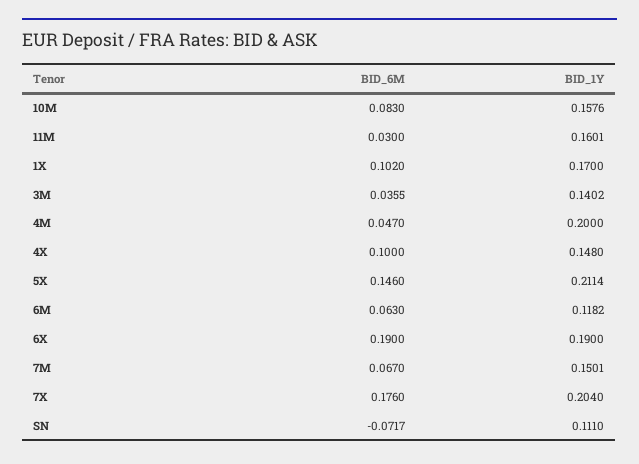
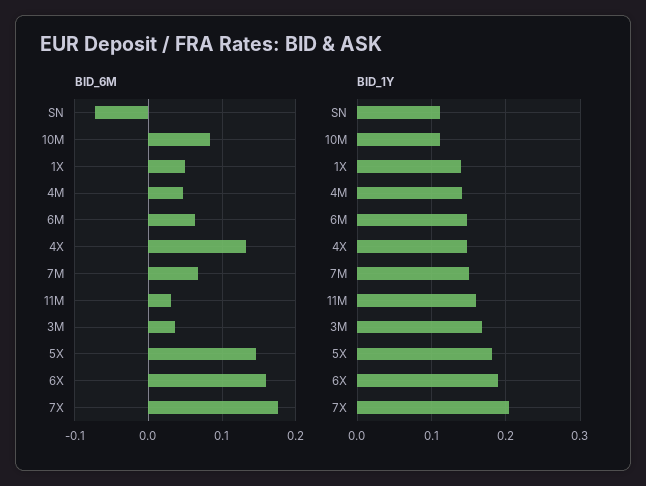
  {
    "BID_6M": {
      "10M": 0.083,
      "11M": 0.03,
-     "1X": 0.102,
+     "1X": 0.05,
      "3M": 0.0355,
      "4M": 0.047,
-     "4X": 0.1,
+     "4X": 0.13,
      "5X": 0.146,
      "6M": 0.063,
-     "6X": 0.19,
+     "6X": 0.16,
      "7M": 0.067,
      "7X": 0.176,
      "SN": -0.0717
    },
    "BID_1Y": {
-     "10M": 0.1576,
+     "10M": 0.11,
      "11M": 0.1601,
-     "1X": 0.17,
+     "1X": 0.14,
-     "3M": 0.1402,
+     "3M": 0.17,
-     "4M": 0.2,
+     "4M": 0.14,
      "4X": 0.148,
-     "5X": 0.2114,
+     "5X": 0.18,
-     "6M": 0.1182,
+     "6M": 0.15,
      "6X": 0.19,
      "7M": 0.1501,
      "7X": 0.204,
      "SN": 0.111
    }
  }

